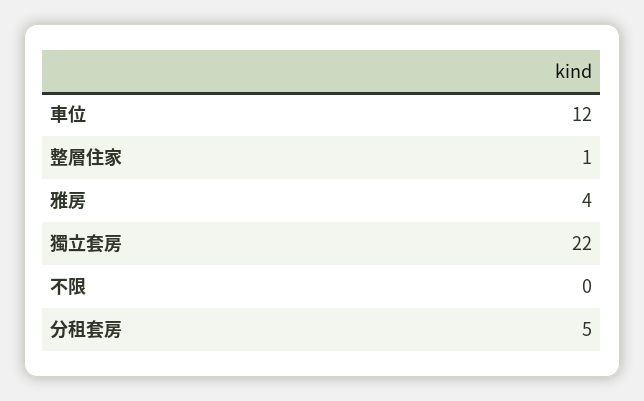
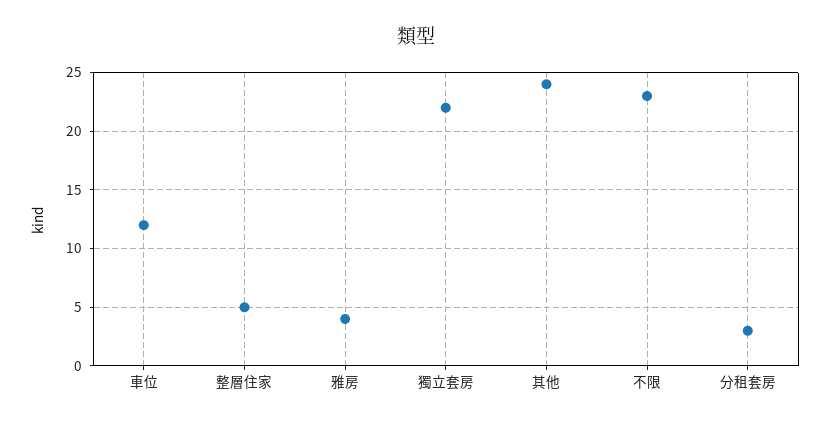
  {
    "車位": 12,
-   "整層住家": 1,
+   "整層住家": 5,
    "雅房": 4,
    "獨立套房": 22,
-   "不限": 0,
+   "不限": 23,
-   "分租套房": 5
+   "分租套房": 3,
+   "其他": 24
  }

